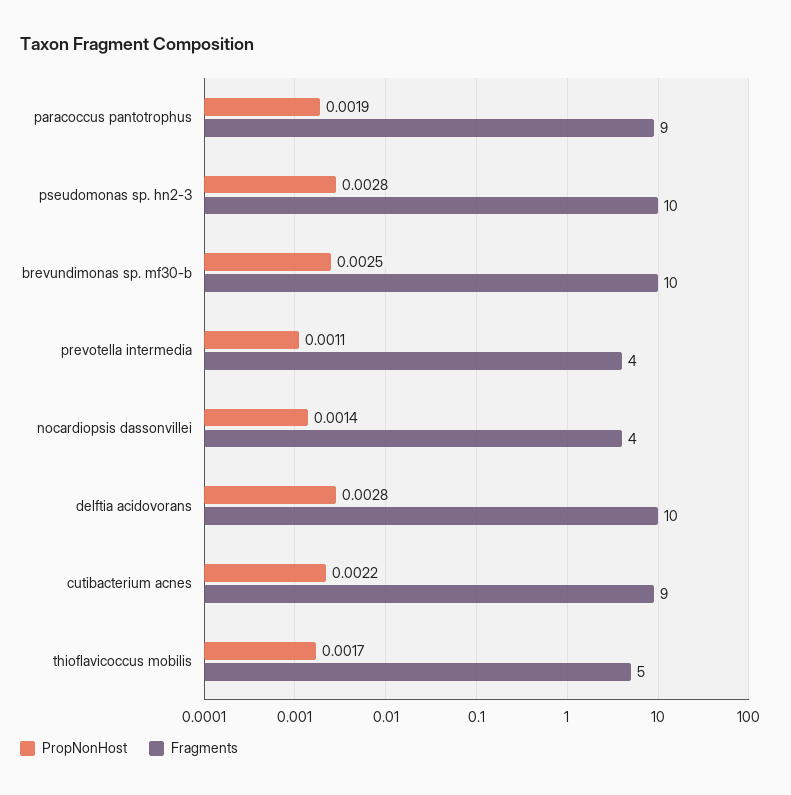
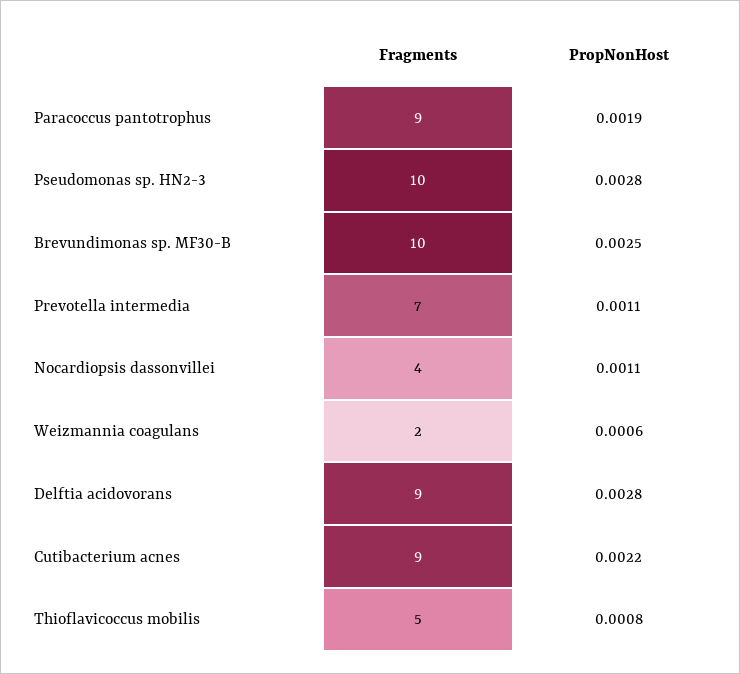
  {
    "PropNonHost": {
      "paracoccus pantotrophus": 0.0019,
      "pseudomonas sp. hn2-3": 0.0028,
      "brevundimonas sp. mf30-b": 0.0025,
      "prevotella intermedia": 0.0011,
-     "nocardiopsis dassonvillei": 0.0014,
+     "nocardiopsis dassonvillei": 0.0011,
      "delftia acidovorans": 0.0028,
      "cutibacterium acnes": 0.0022,
-     "thioflavicoccus mobilis": 0.0017
+     "thioflavicoccus mobilis": 0.0008,
+     "Weizmannia coagulans": 0.0006
    },
    "Fragments": {
      "paracoccus pantotrophus": 9,
      "pseudomonas sp. hn2-3": 10,
      "brevundimonas sp. mf30-b": 10,
-     "prevotella intermedia": 4,
+     "prevotella intermedia": 7,
      "nocardiopsis dassonvillei": 4,
-     "delftia acidovorans": 10,
+     "delftia acidovorans": 9,
      "cutibacterium acnes": 9,
-     "thioflavicoccus mobilis": 5
+     "thioflavicoccus mobilis": 5,
+     "Weizmannia coagulans": 2
    }
  }

